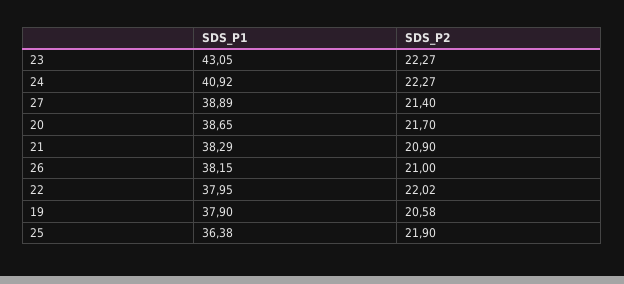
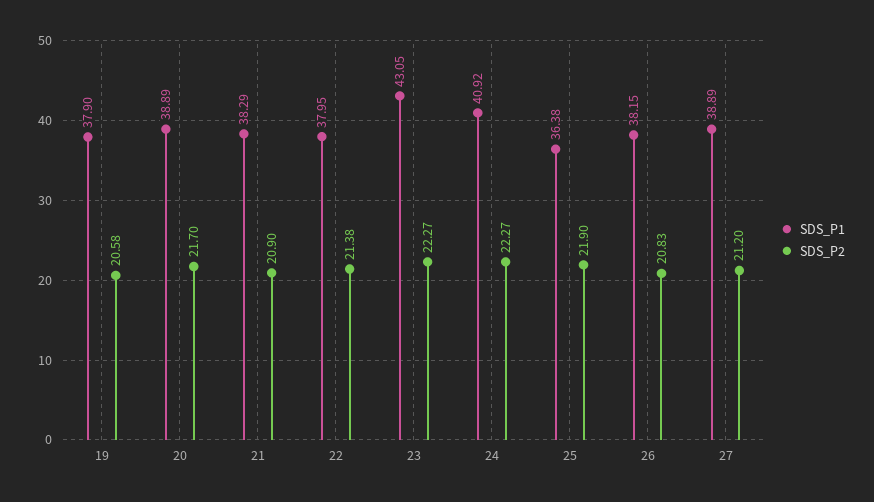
  {
    "SDS_P1": {
      "23": 43.05,
      "24": 40.92,
      "27": 38.89,
-     "20": 38.65,
+     "20": 38.89,
      "21": 38.29,
      "26": 38.15,
      "22": 37.95,
      "19": 37.9,
      "25": 36.38
    },
    "SDS_P2": {
      "23": 22.27,
      "24": 22.27,
-     "27": 21.4,
+     "27": 21.2,
      "20": 21.7,
      "21": 20.9,
-     "26": 21,
+     "26": 20.83,
-     "22": 22.02,
+     "22": 21.38,
      "19": 20.58,
      "25": 21.9
    }
  }

